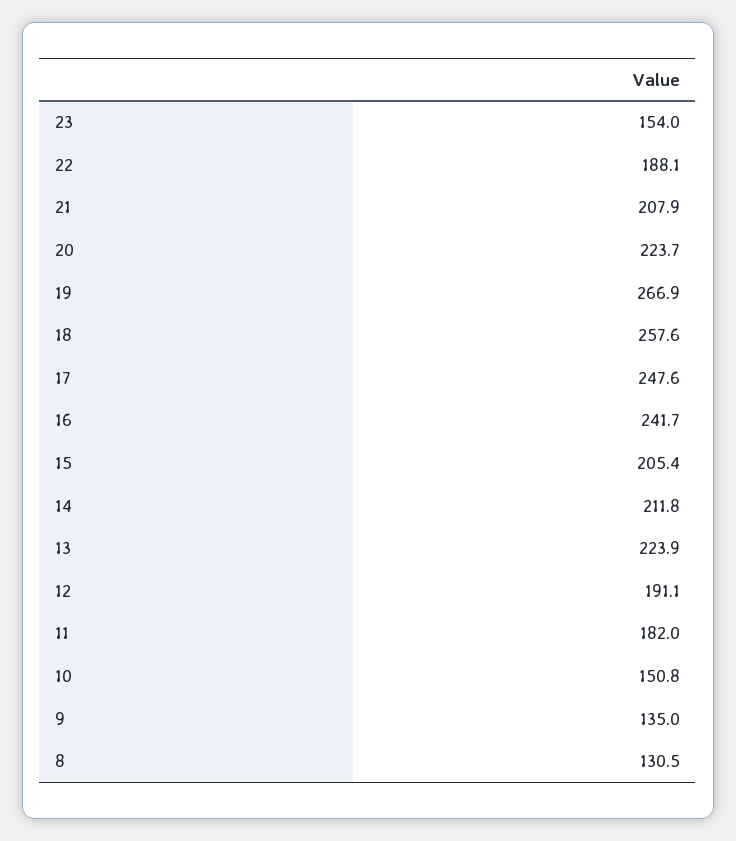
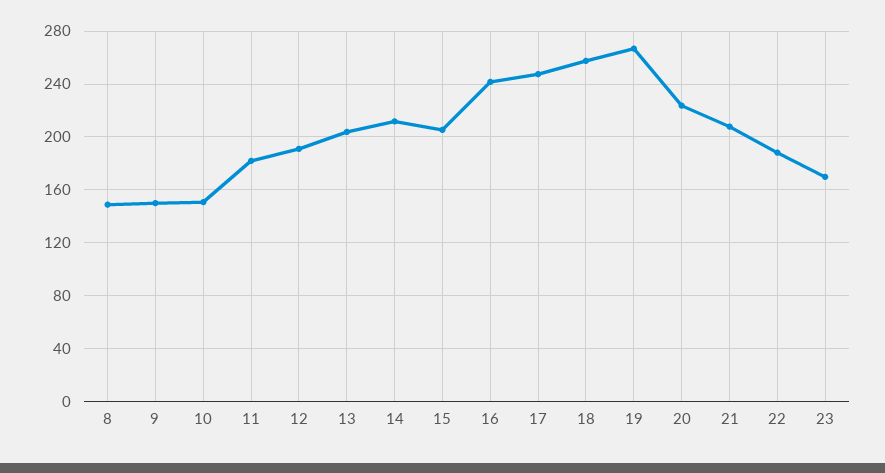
  {
-   "23": 154,
+   "23": 170,
    "22": 188.1,
    "21": 207.9,
    "20": 223.7,
    "19": 266.9,
    "18": 257.6,
    "17": 247.6,
    "16": 241.7,
    "15": 205.4,
    "14": 211.8,
-   "13": 223.9,
+   "13": 205,
    "12": 191.1,
    "11": 182,
    "10": 150.8,
-   "9": 135,
+   "9": 150,
-   "8": 130.5
+   "8": 150
  }

